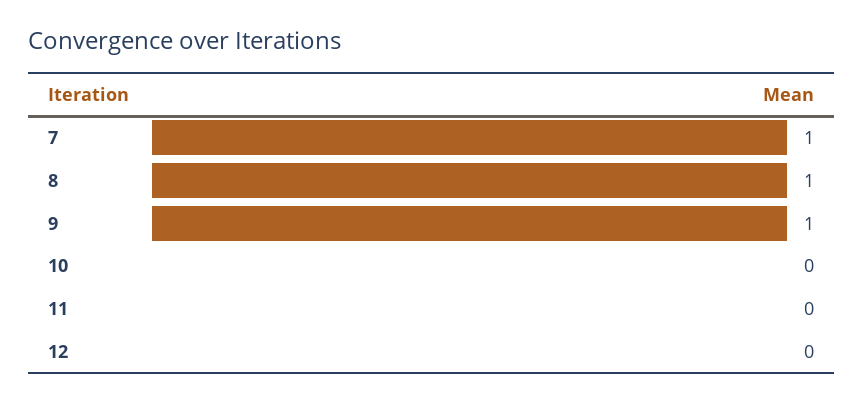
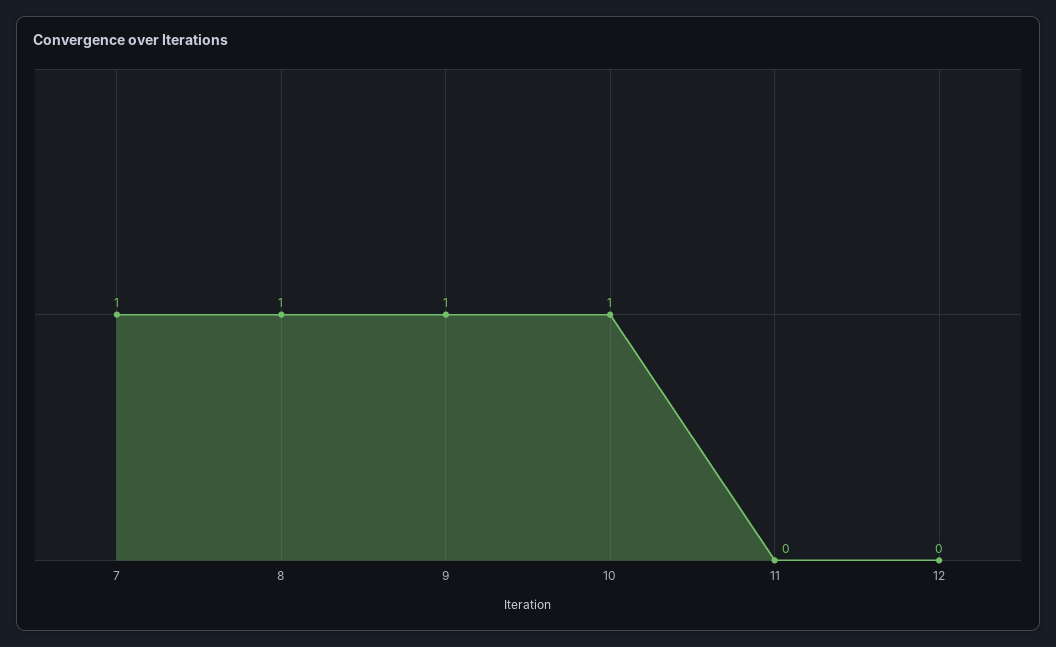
  {
    "7": 1,
    "8": 1,
    "9": 1,
-   "10": 0,
+   "10": 1,
    "11": 0,
    "12": 0
  }

